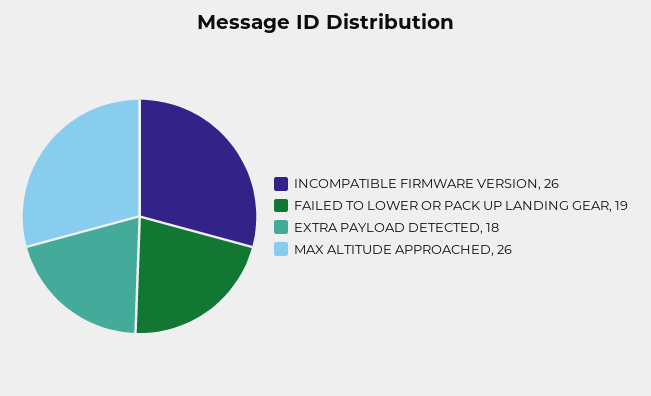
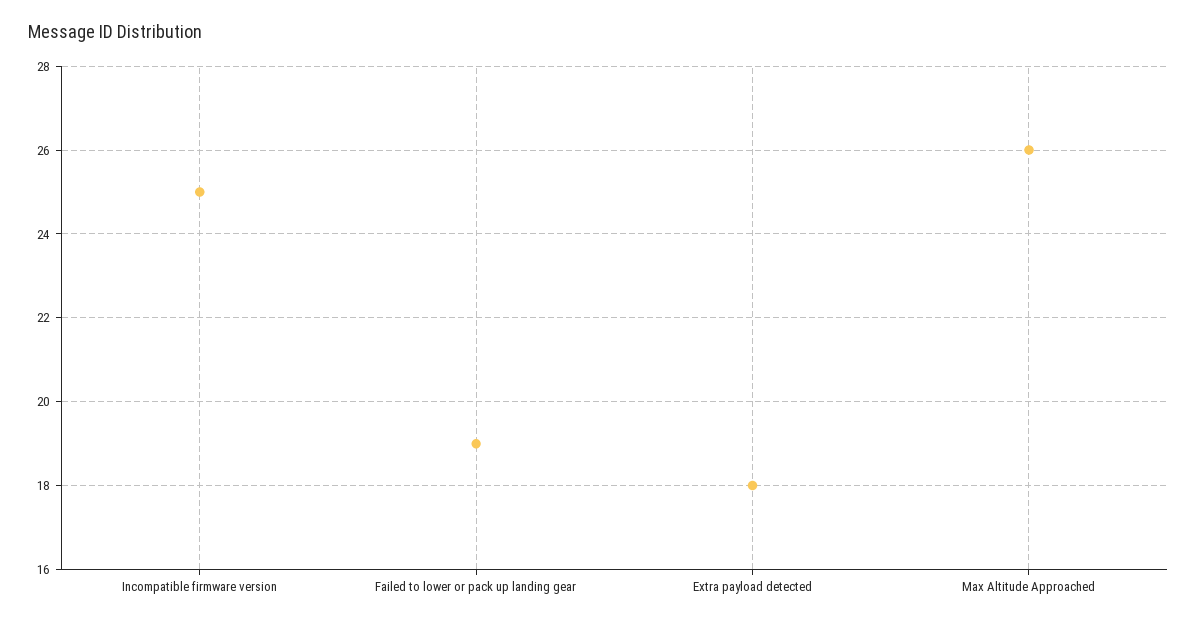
  {
-   "INCOMPATIBLE FIRMWARE VERSION": 26,
+   "INCOMPATIBLE FIRMWARE VERSION": 25,
    "FAILED TO LOWER OR PACK UP LANDING GEAR": 19,
    "EXTRA PAYLOAD DETECTED": 18,
    "MAX ALTITUDE APPROACHED": 26
  }

